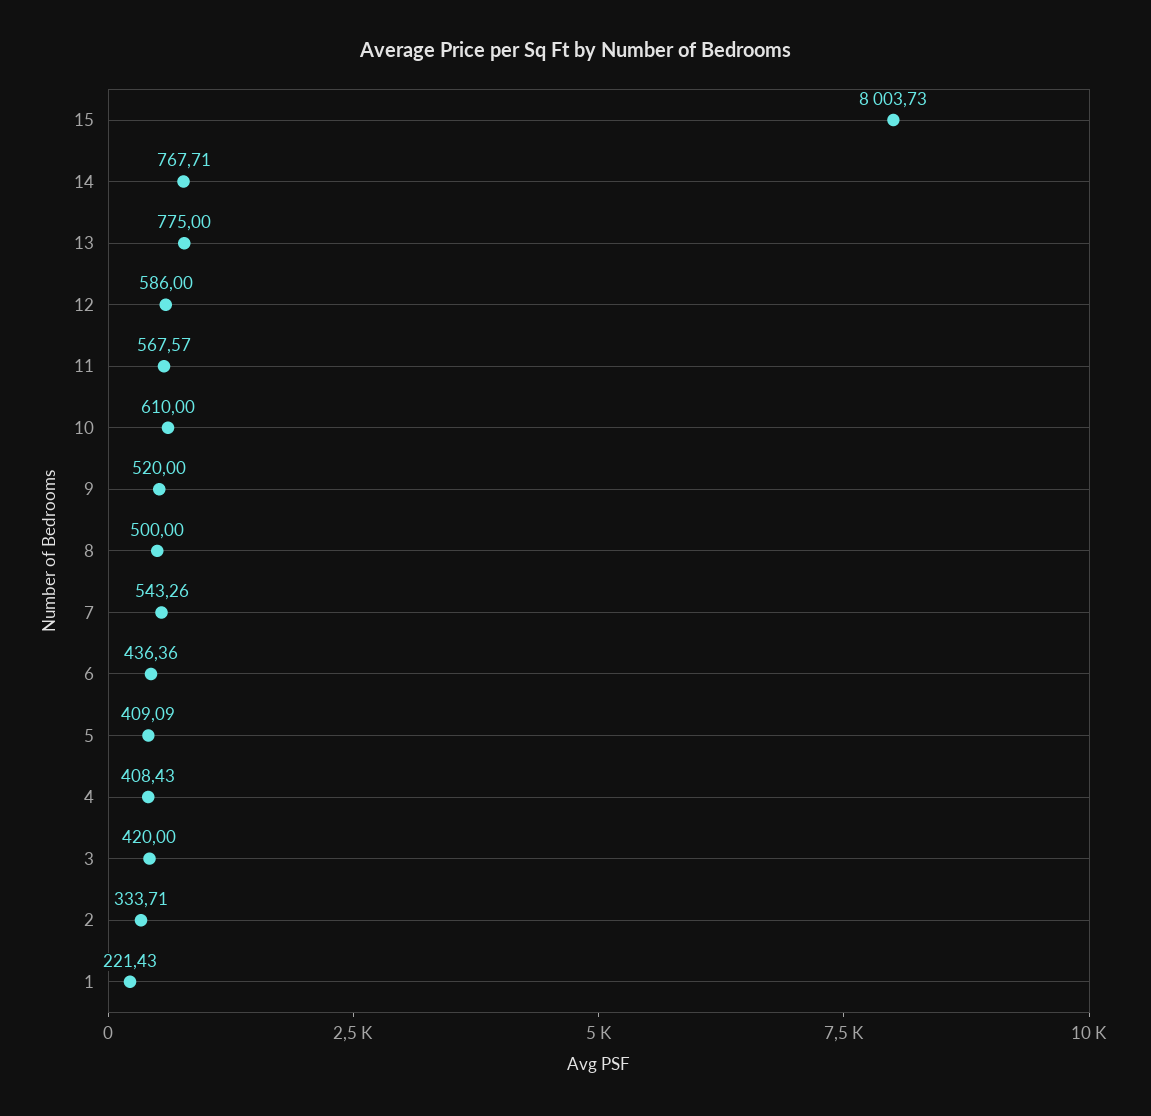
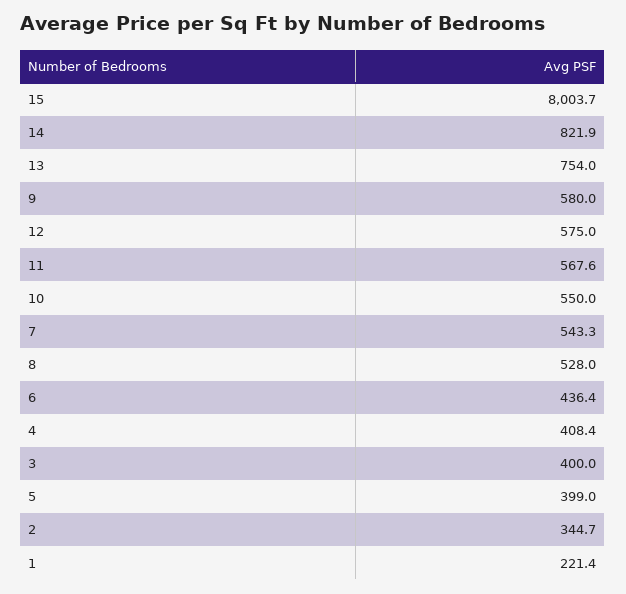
  {
    "15": 8003.73,
-   "14": 767.71,
+   "14": 821.9,
-   "13": 775,
+   "13": 754,
-   "12": 586,
+   "12": 575,
    "11": 567.57,
-   "10": 610,
+   "10": 550,
-   "9": 520,
+   "9": 580,
-   "8": 500,
+   "8": 528,
    "7": 543.26,
    "6": 436.36,
-   "5": 409.09,
+   "5": 399,
    "4": 408.43,
-   "3": 420,
+   "3": 400,
-   "2": 333.71,
+   "2": 344.7,
    "1": 221.43
  }

